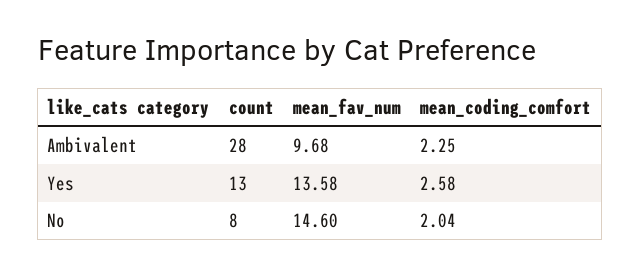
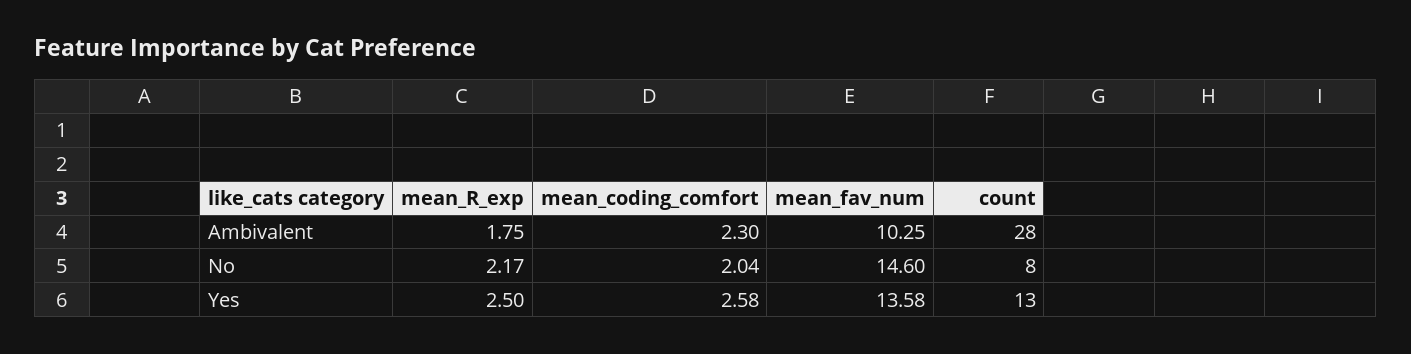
  {
    "count": {
      "Ambivalent": 28,
      "Yes": 13,
      "No": 8
    },
    "mean_fav_num": {
-     "Ambivalent": 9.68,
+     "Ambivalent": 10.25,
      "Yes": 13.58,
      "No": 14.6
    },
    "mean_coding_comfort": {
-     "Ambivalent": 2.25,
+     "Ambivalent": 2.3,
      "Yes": 2.58,
      "No": 2.04
-   }
+   },
+   "mean_R_exp": {
+     "Ambivalent": 1.75,
+     "No": 2.17,
+     "Yes": 2.5
+   }
  }

